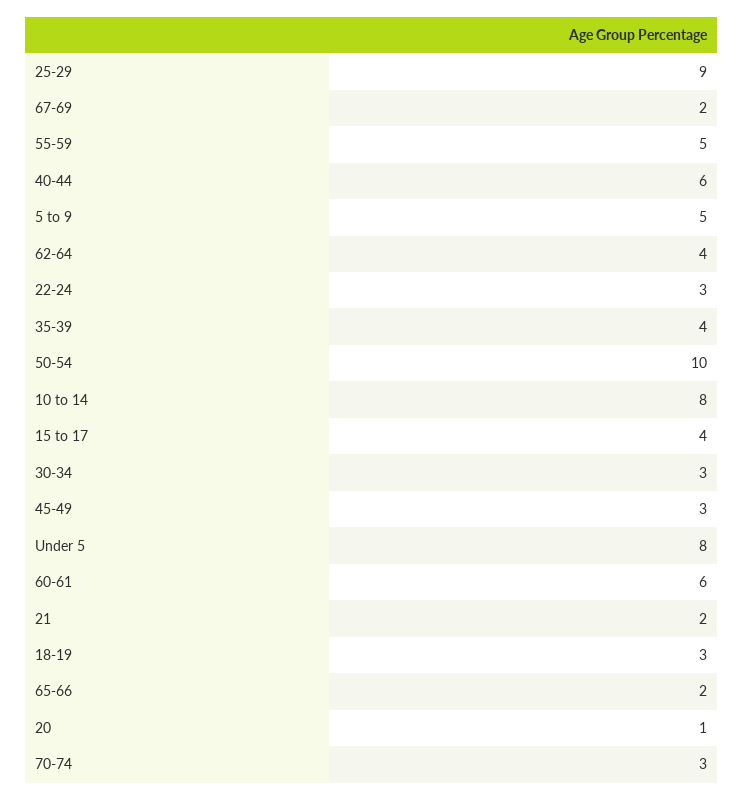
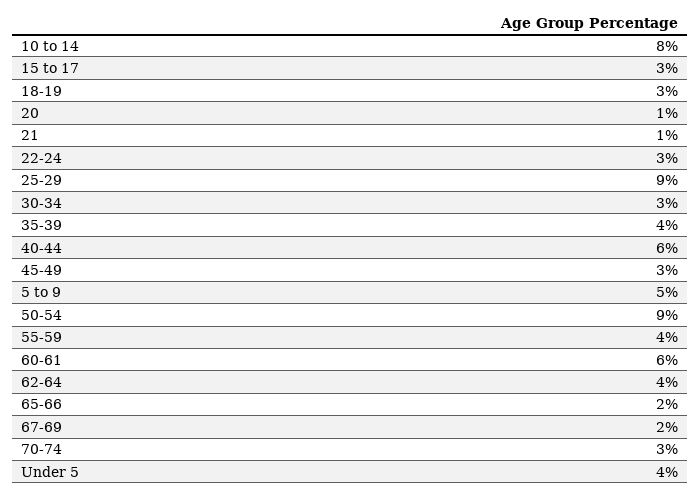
  {
    "25-29": 9,
    "67-69": 2,
-   "55-59": 5,
+   "55-59": 4,
    "40-44": 6,
    "5 to 9": 5,
    "62-64": 4,
    "22-24": 3,
    "35-39": 4,
-   "50-54": 10,
+   "50-54": 9,
    "10 to 14": 8,
-   "15 to 17": 4,
+   "15 to 17": 3,
    "30-34": 3,
    "45-49": 3,
-   "Under 5": 8,
+   "Under 5": 4,
    "60-61": 6,
-   "21": 2,
+   "21": 1,
    "18-19": 3,
    "65-66": 2,
    "20": 1,
    "70-74": 3
  }

